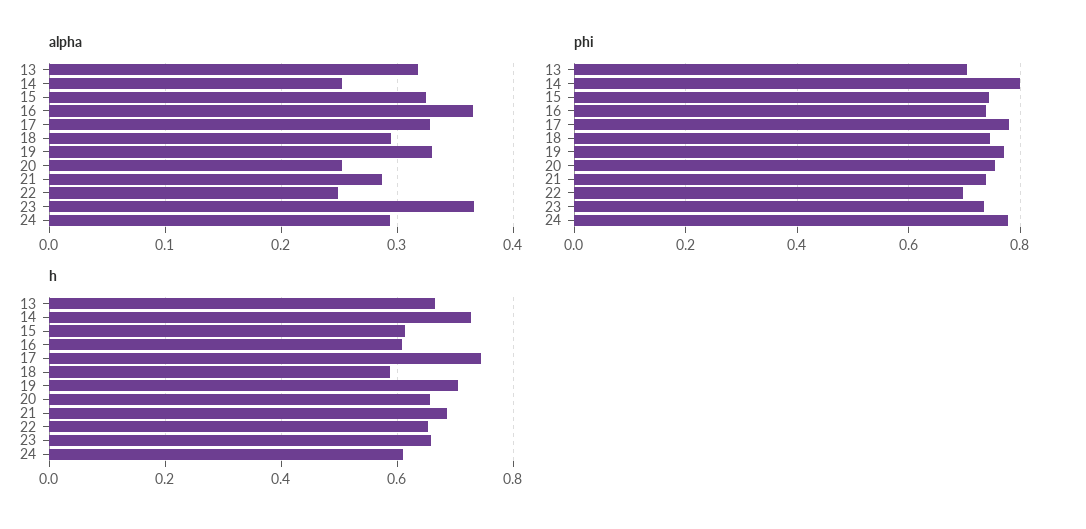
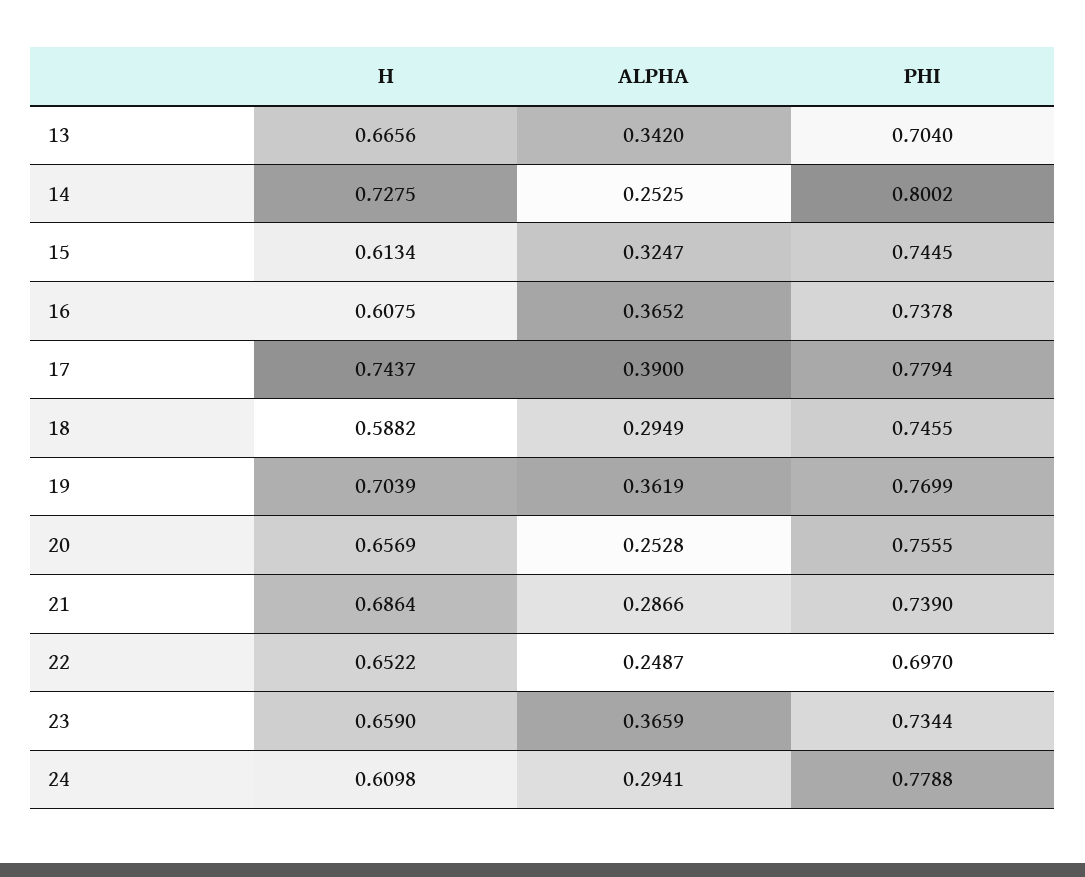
  {
    "alpha": {
-     "13": 0.32,
+     "13": 0.342,
      "14": 0.2525,
      "15": 0.3247,
      "16": 0.3652,
-     "17": 0.33,
+     "17": 0.39,
      "18": 0.2949,
-     "19": 0.33,
+     "19": 0.3619,
      "20": 0.2528,
      "21": 0.2866,
      "22": 0.2487,
      "23": 0.3659,
      "24": 0.2941
    },
    "phi": {
      "13": 0.704,
      "14": 0.8002,
      "15": 0.7445,
      "16": 0.7378,
      "17": 0.7794,
      "18": 0.7455,
      "19": 0.7699,
      "20": 0.7555,
      "21": 0.739,
      "22": 0.697,
      "23": 0.7344,
      "24": 0.7788
    },
    "h": {
      "13": 0.6656,
      "14": 0.7275,
      "15": 0.6134,
      "16": 0.6075,
      "17": 0.7437,
      "18": 0.5882,
      "19": 0.7039,
      "20": 0.6569,
      "21": 0.6864,
      "22": 0.6522,
      "23": 0.659,
      "24": 0.6098
    }
  }

